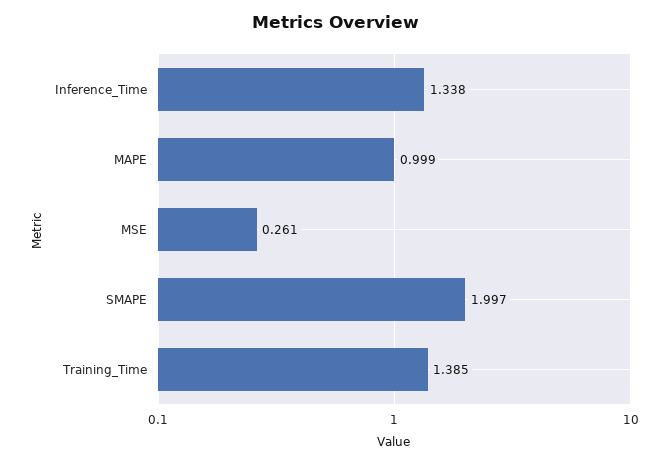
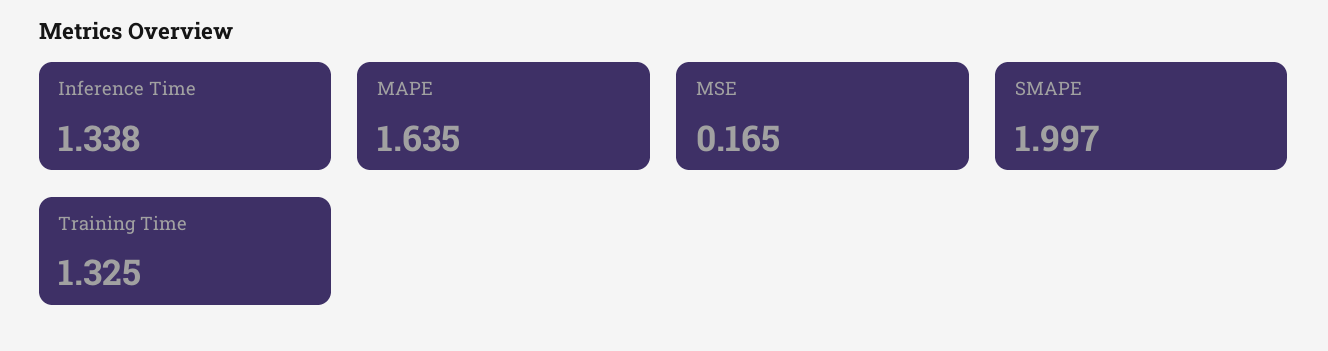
  {
    "Inference_Time": 1.338,
-   "MAPE": 0.999,
+   "MAPE": 1.635,
-   "MSE": 0.261,
+   "MSE": 0.165,
    "SMAPE": 1.997,
-   "Training_Time": 1.385
+   "Training_Time": 1.325
  }

